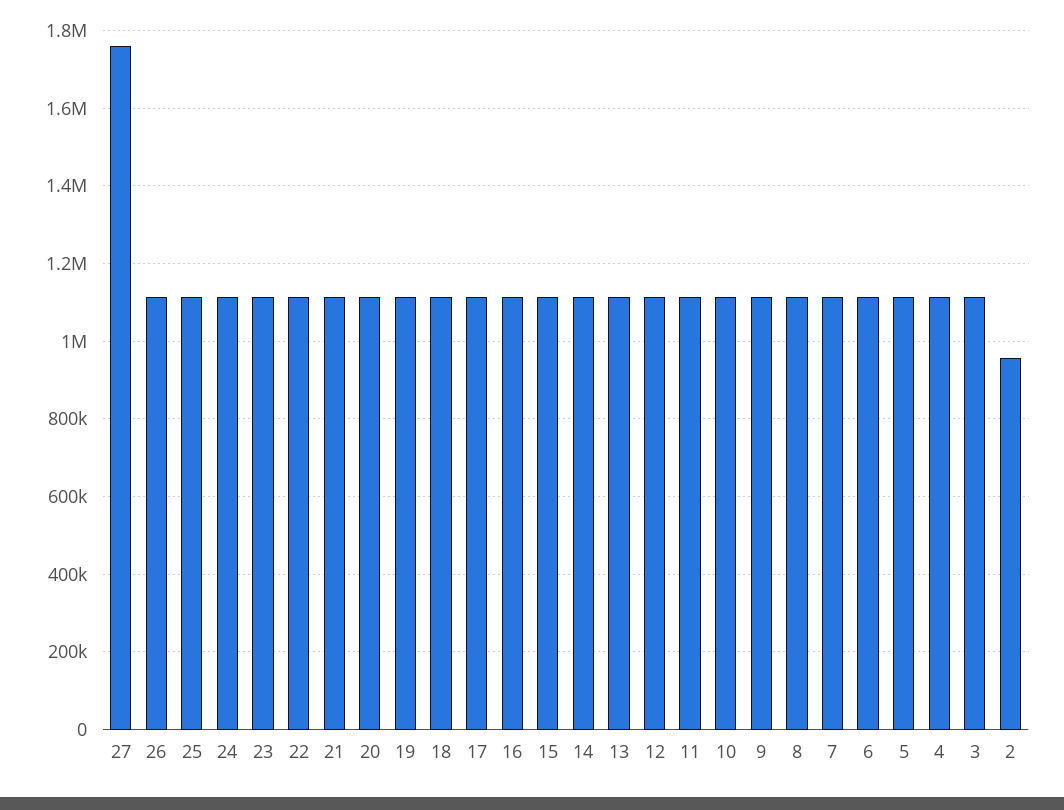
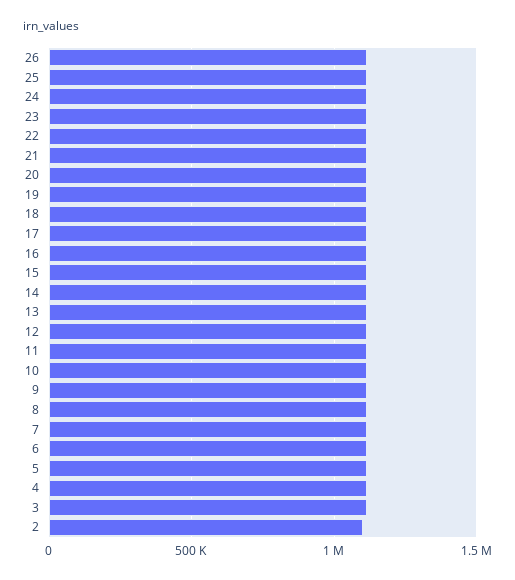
  {
-   "27": 1760000,
    "26": 1120000,
    "25": 1120000,
    "24": 1120000,
    "23": 1120000,
    "22": 1120000,
    "21": 1120000,
    "20": 1120000,
    "19": 1120000,
    "18": 1120000,
    "17": 1120000,
    "16": 1120000,
    "15": 1120000,
    "14": 1120000,
    "13": 1120000,
    "12": 1120000,
    "11": 1120000,
    "10": 1120000,
    "9": 1120000,
    "8": 1120000,
    "7": 1120000,
    "6": 1120000,
    "5": 1120000,
    "4": 1120000,
    "3": 1120000,
-   "2": 960000
+   "2": 1100000
  }

